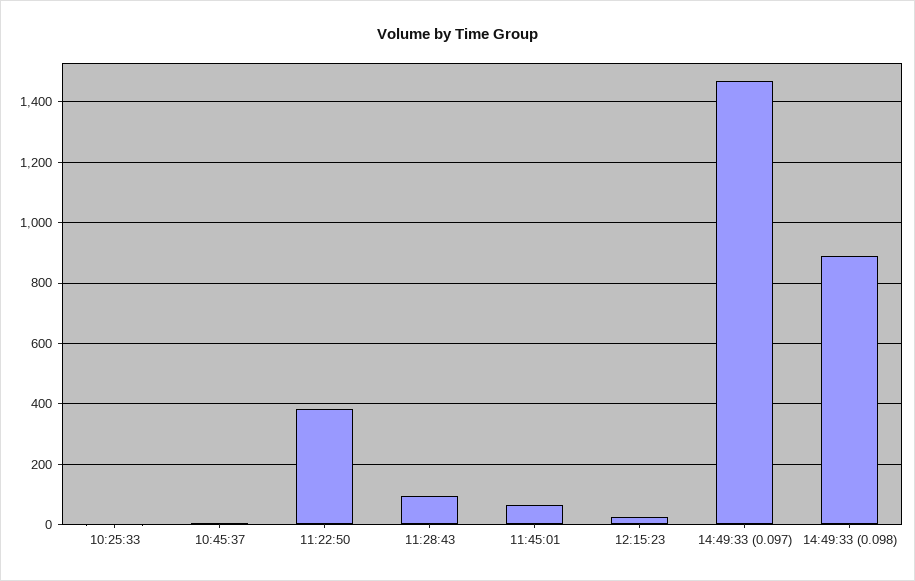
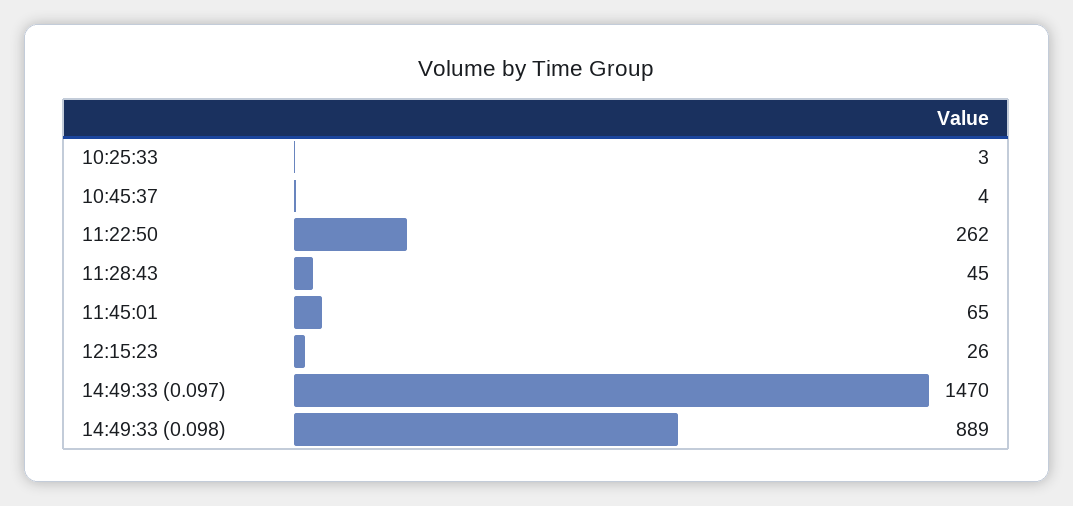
  {
    "10:25:33": 3,
    "10:45:37": 4,
-   "11:22:50": 380,
+   "11:22:50": 262,
-   "11:28:43": 100,
+   "11:28:43": 45,
    "11:45:01": 65,
    "12:15:23": 26,
    "14:49:33 (0.097)": 1470,
    "14:49:33 (0.098)": 889
  }

